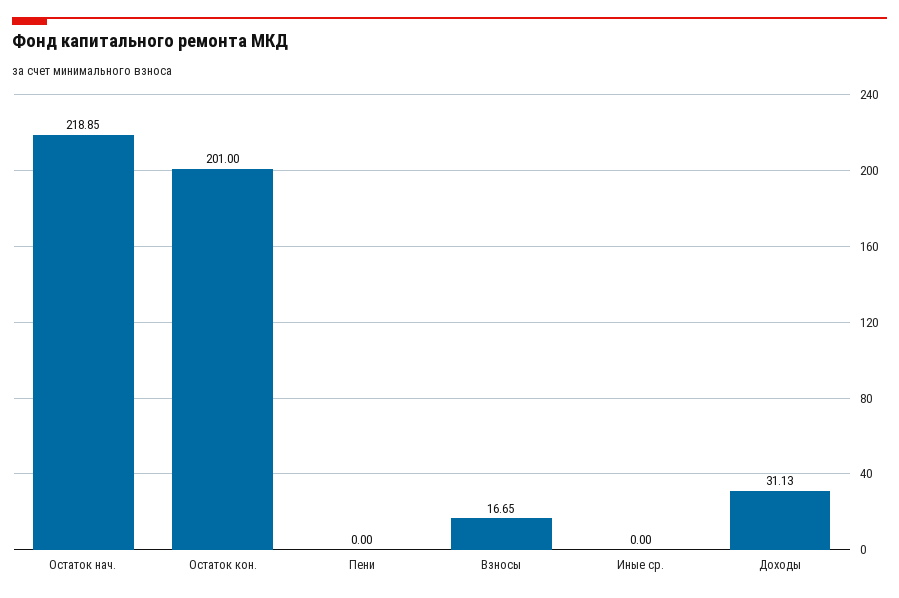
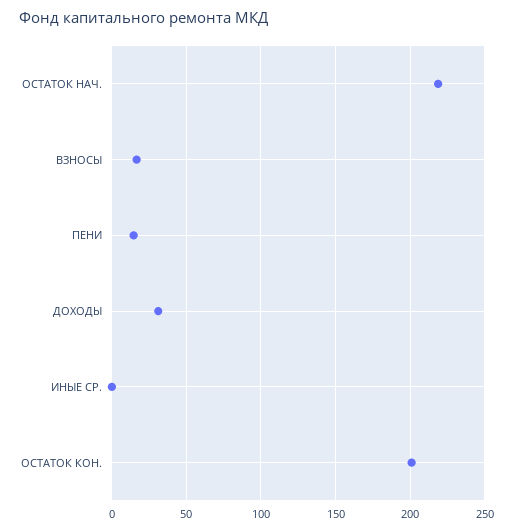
  {
    "Остаток нач.": 218.85,
    "Остаток кон.": 201,
-   "Пени": 0,
+   "Пени": 15,
    "Взносы": 16.65,
    "Иные ср.": 0,
    "Доходы": 31.13
  }

